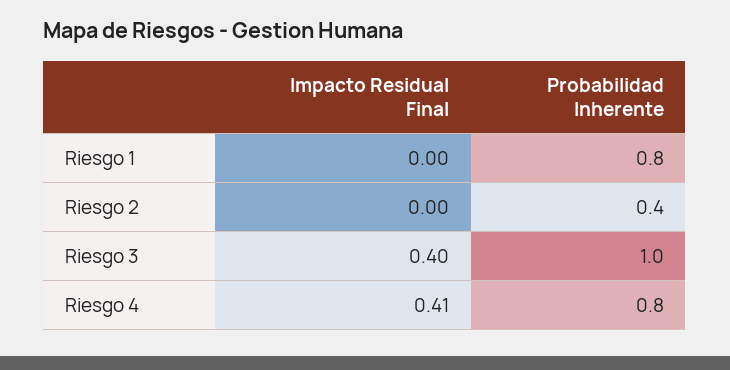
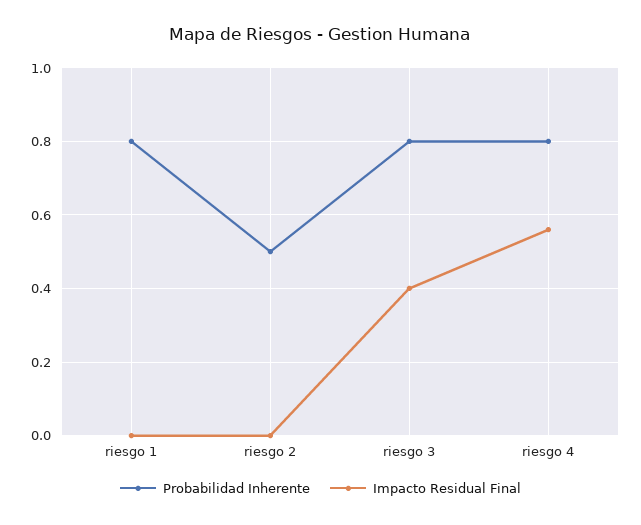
  {
    "Impacto Residual Final": {
      "Riesgo 1": 0,
      "Riesgo 2": 0,
      "Riesgo 3": 0.4,
-     "Riesgo 4": 0.41
+     "Riesgo 4": 0.55
    },
    "Probabilidad Inherente": {
      "Riesgo 1": 0.8,
-     "Riesgo 2": 0.4,
+     "Riesgo 2": 0.5,
-     "Riesgo 3": 1,
+     "Riesgo 3": 0.8,
      "Riesgo 4": 0.8
    }
  }

